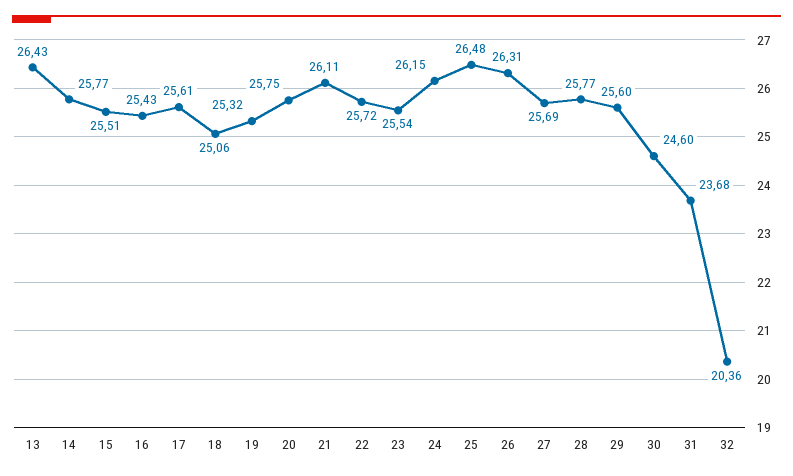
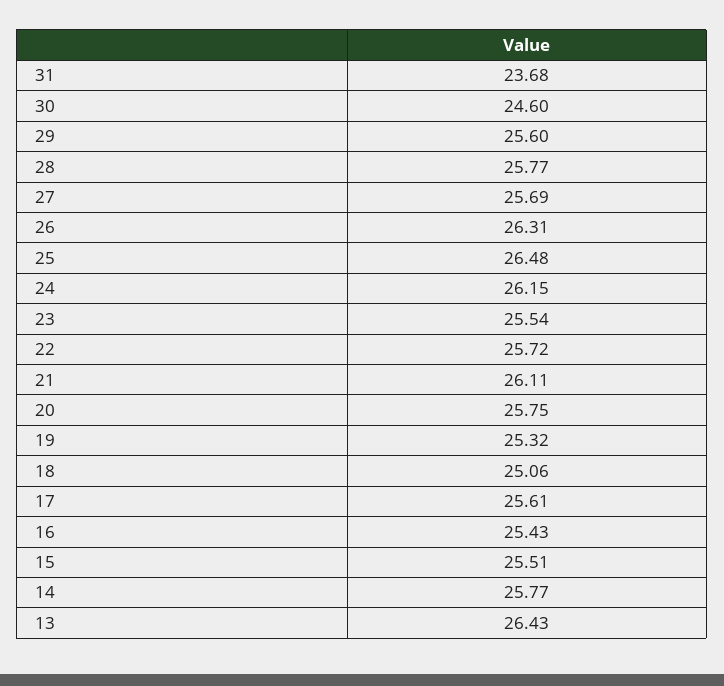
  {
    "13": 26.43,
    "14": 25.77,
    "15": 25.51,
    "16": 25.43,
    "17": 25.61,
    "18": 25.06,
    "19": 25.32,
    "20": 25.75,
    "21": 26.11,
    "22": 25.72,
    "23": 25.54,
    "24": 26.15,
    "25": 26.48,
    "26": 26.31,
    "27": 25.69,
    "28": 25.77,
    "29": 25.6,
    "30": 24.6,
-   "31": 23.68,
+   "31": 23.68
-   "32": 20.36
  }

